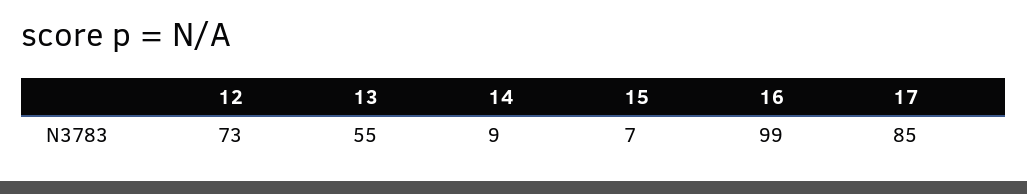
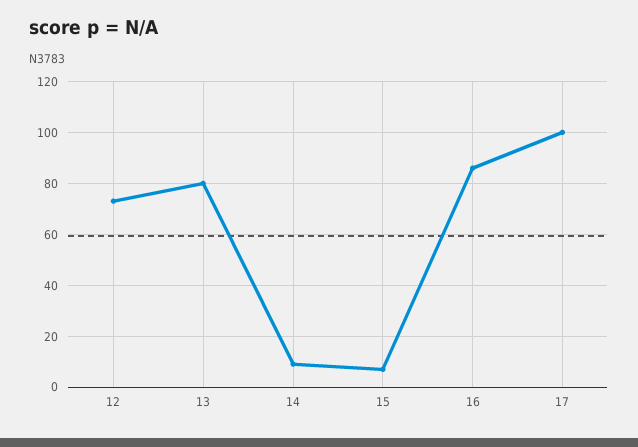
  {
    "12": 73,
-   "13": 55,
+   "13": 80,
    "14": 9,
    "15": 7,
-   "16": 99,
+   "16": 85,
-   "17": 85
+   "17": 100
  }

